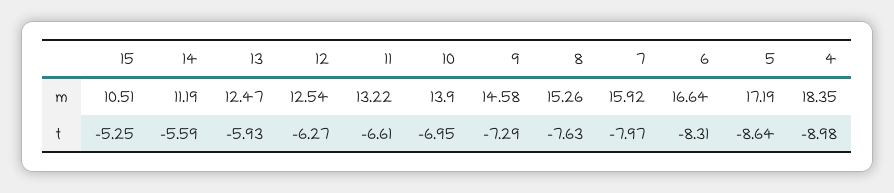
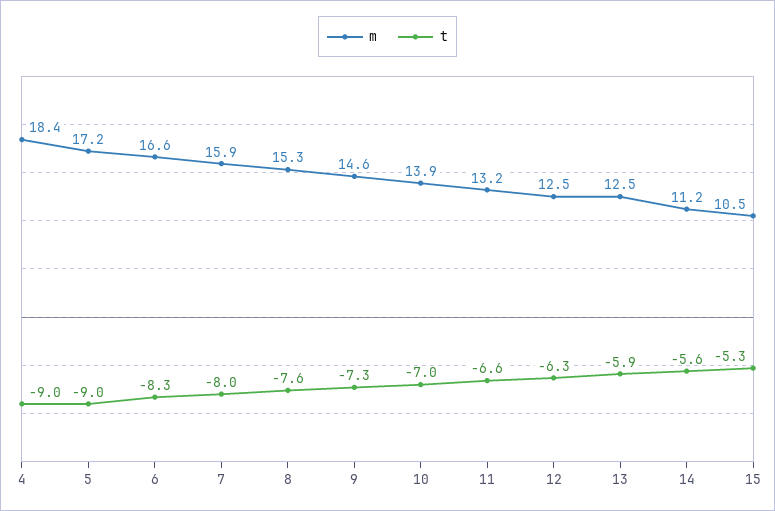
  {
    "m": {
      "15": 10.51,
      "14": 11.19,
      "13": 12.47,
      "12": 12.54,
      "11": 13.22,
      "10": 13.9,
      "9": 14.58,
      "8": 15.26,
      "7": 15.92,
      "6": 16.64,
      "5": 17.19,
      "4": 18.35
    },
    "t": {
      "15": -5.25,
      "14": -5.59,
      "13": -5.93,
      "12": -6.27,
      "11": -6.61,
      "10": -6.95,
      "9": -7.29,
      "8": -7.63,
      "7": -7.97,
      "6": -8.31,
-     "5": -8.64,
+     "5": -9,
      "4": -8.98
    }
  }

